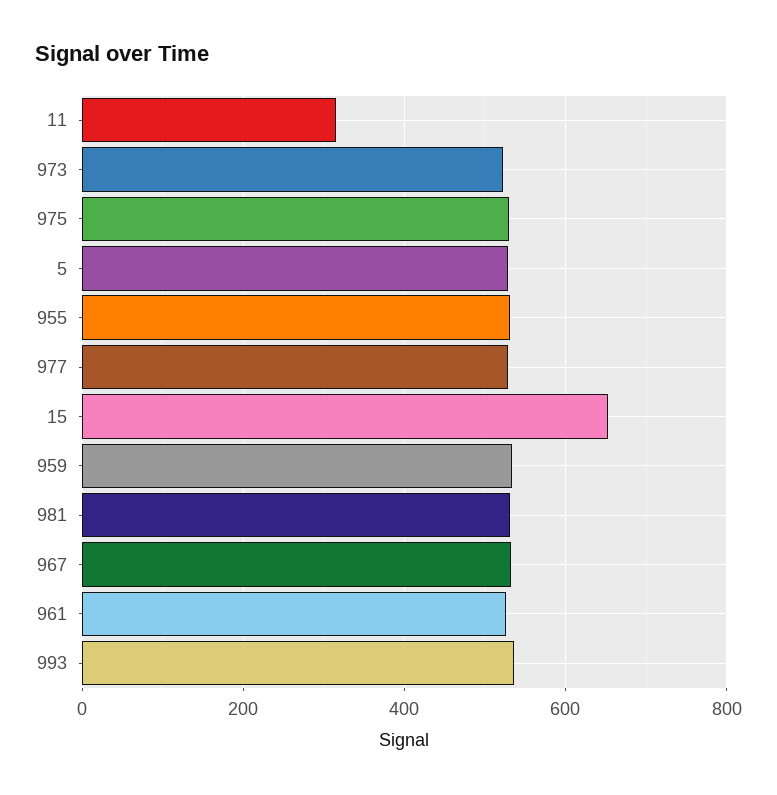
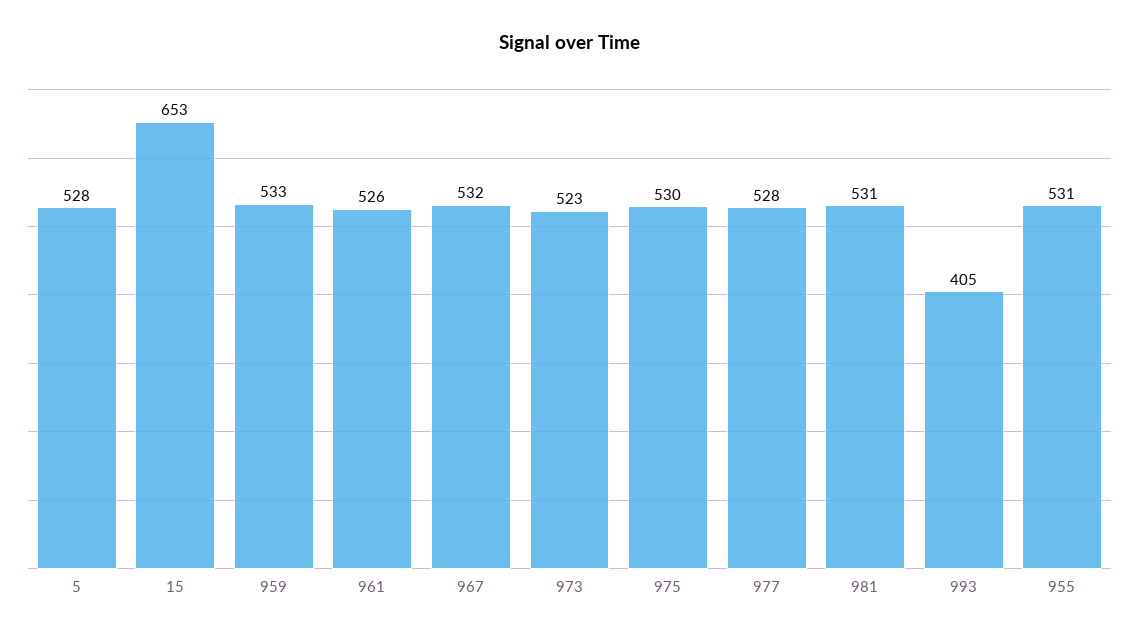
  {
-   "11": 320,
    "973": 523,
    "975": 530,
    "5": 528,
    "955": 531,
    "977": 528,
    "15": 653,
    "959": 533,
    "981": 531,
    "967": 532,
    "961": 526,
-   "993": 540
+   "993": 405
  }

